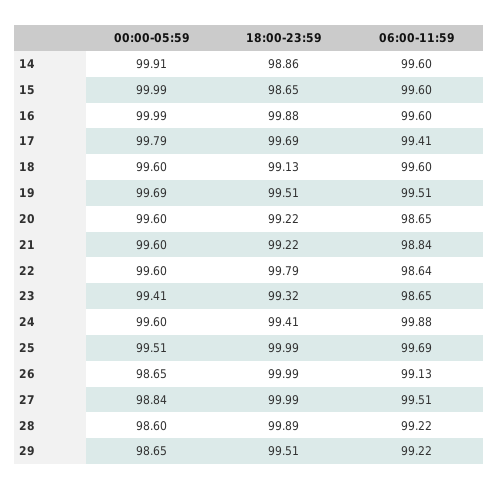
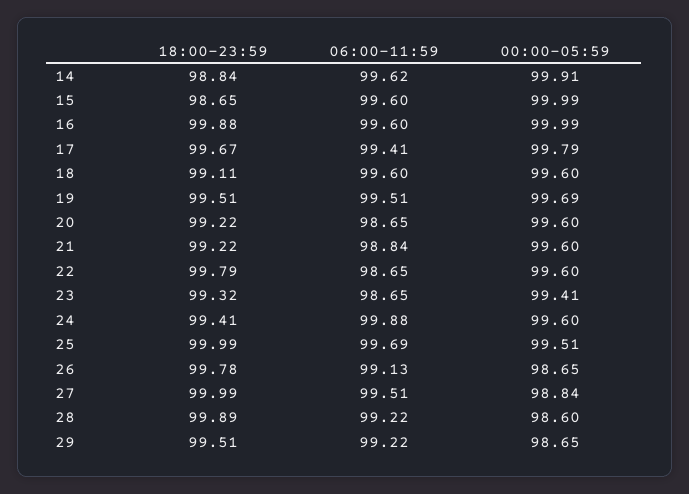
  {
    "00:00-05:59": {
      "14": 99.91,
      "15": 99.99,
      "16": 99.99,
      "17": 99.79,
      "18": 99.6,
      "19": 99.69,
      "20": 99.6,
      "21": 99.6,
      "22": 99.6,
      "23": 99.41,
      "24": 99.6,
      "25": 99.51,
      "26": 98.65,
      "27": 98.84,
      "28": 98.6,
      "29": 98.65
    },
    "18:00-23:59": {
-     "14": 98.86,
+     "14": 98.84,
      "15": 98.65,
      "16": 99.88,
-     "17": 99.69,
+     "17": 99.67,
-     "18": 99.13,
+     "18": 99.11,
      "19": 99.51,
      "20": 99.22,
      "21": 99.22,
      "22": 99.79,
      "23": 99.32,
      "24": 99.41,
      "25": 99.99,
-     "26": 99.99,
+     "26": 99.78,
      "27": 99.99,
      "28": 99.89,
      "29": 99.51
    },
    "06:00-11:59": {
-     "14": 99.6,
+     "14": 99.62,
      "15": 99.6,
      "16": 99.6,
      "17": 99.41,
      "18": 99.6,
      "19": 99.51,
      "20": 98.65,
      "21": 98.84,
-     "22": 98.64,
+     "22": 98.65,
      "23": 98.65,
      "24": 99.88,
      "25": 99.69,
      "26": 99.13,
      "27": 99.51,
      "28": 99.22,
      "29": 99.22
    }
  }

